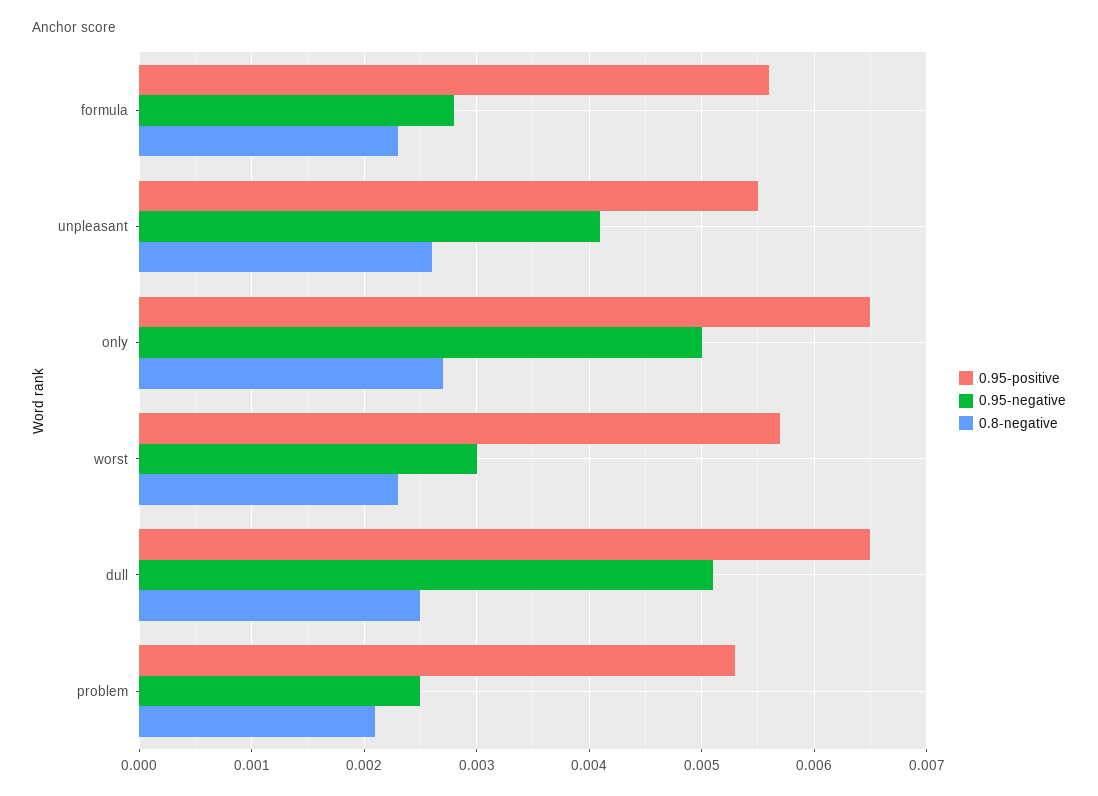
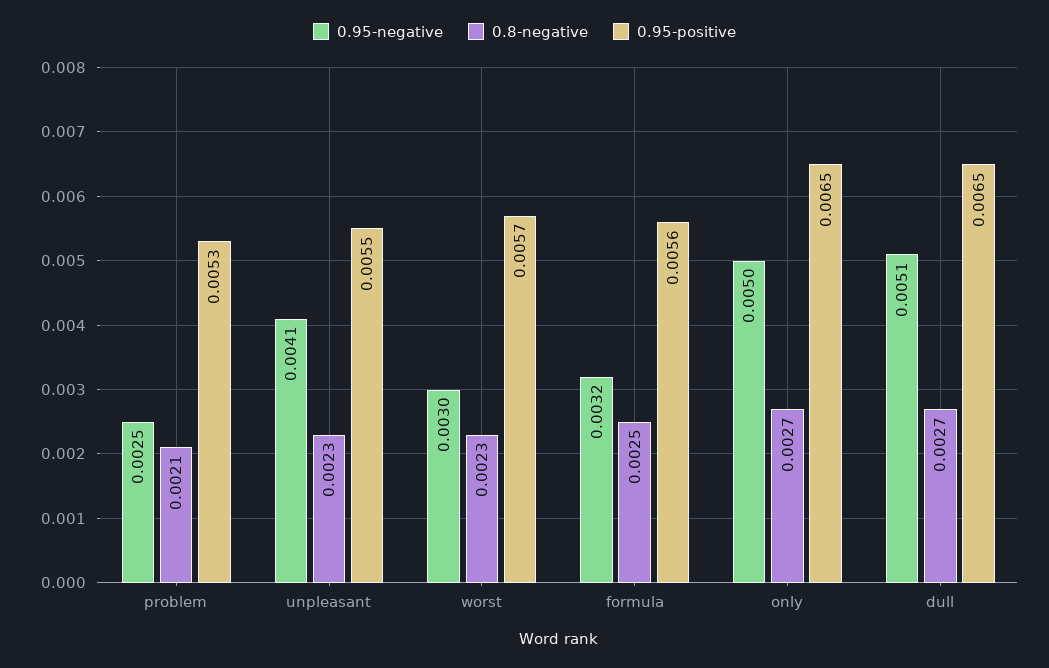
  {
    "0.95-positive": {
      "formula": 0.0056,
      "unpleasant": 0.0055,
      "only": 0.0065,
      "worst": 0.0057,
      "dull": 0.0065,
      "problem": 0.0053
    },
    "0.95-negative": {
-     "formula": 0.0028,
+     "formula": 0.0032,
      "unpleasant": 0.0041,
      "only": 0.005,
      "worst": 0.003,
      "dull": 0.0051,
      "problem": 0.0025
    },
    "0.8-negative": {
-     "formula": 0.0023,
+     "formula": 0.0025,
-     "unpleasant": 0.0026,
+     "unpleasant": 0.0023,
      "only": 0.0027,
      "worst": 0.0023,
-     "dull": 0.0025,
+     "dull": 0.0027,
      "problem": 0.0021
    }
  }

